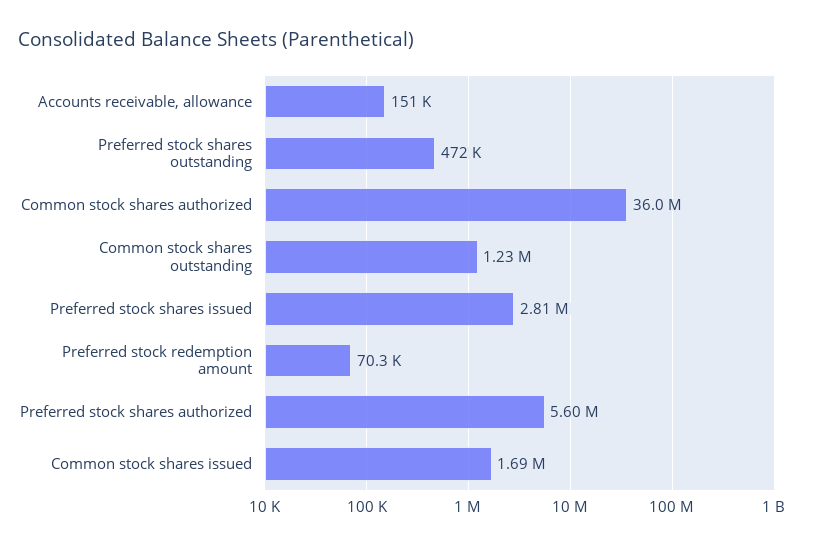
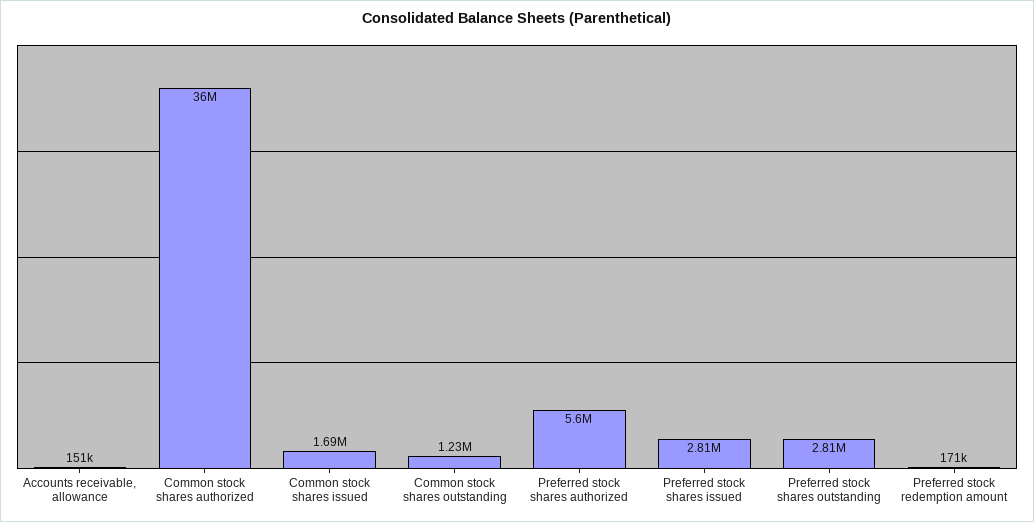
  {
    "Accounts receivable, allowance": 151000,
-   "Preferred stock shares outstanding": 472000,
+   "Preferred stock shares outstanding": 2810000,
    "Common stock shares authorized": 36000000,
    "Common stock shares outstanding": 1230000,
    "Preferred stock shares issued": 2810000,
-   "Preferred stock redemption amount": 70300,
+   "Preferred stock redemption amount": 171000,
    "Preferred stock shares authorized": 5600000,
    "Common stock shares issued": 1690000
  }

